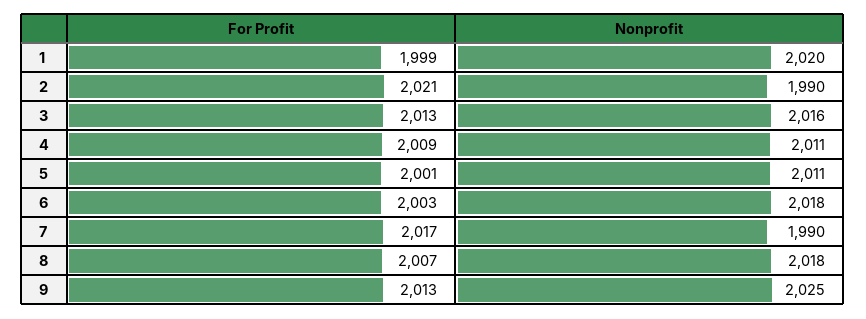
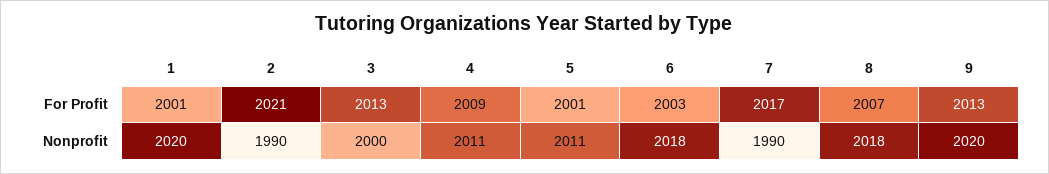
  {
    "For Profit": {
-     "1": 1999,
+     "1": 2001,
      "2": 2021,
      "3": 2013,
      "4": 2009,
      "5": 2001,
      "6": 2003,
      "7": 2017,
      "8": 2007,
      "9": 2013
    },
    "Nonprofit": {
      "1": 2020,
      "2": 1990,
-     "3": 2016,
+     "3": 2000,
      "4": 2011,
      "5": 2011,
      "6": 2018,
      "7": 1990,
      "8": 2018,
-     "9": 2025
+     "9": 2020
    }
  }

